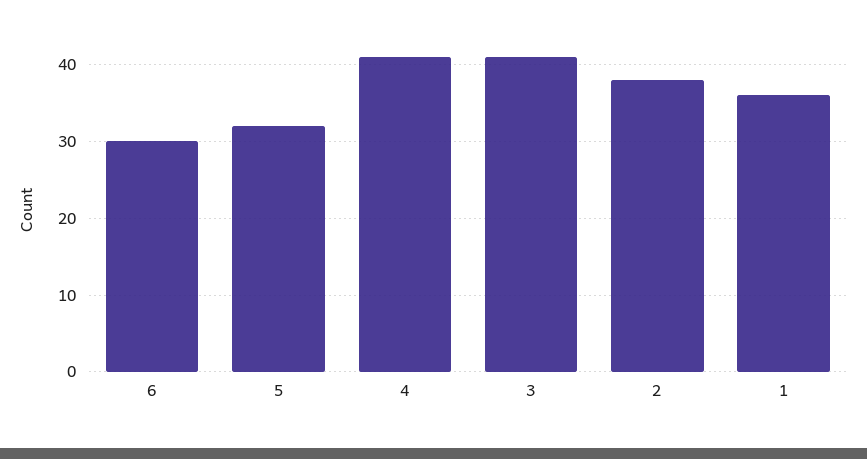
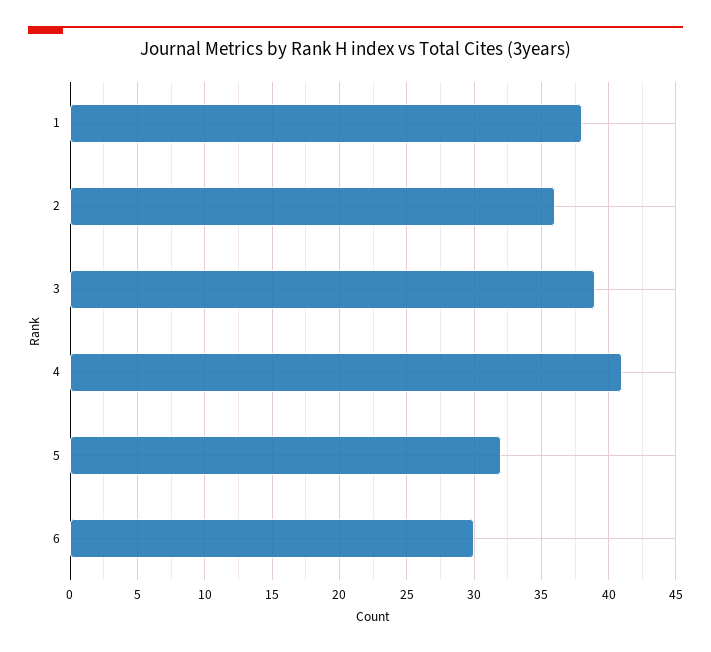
  {
    "6": 30,
    "5": 32,
    "4": 41,
-   "3": 41,
+   "3": 39,
-   "2": 38,
+   "2": 36,
-   "1": 36
+   "1": 38
  }

